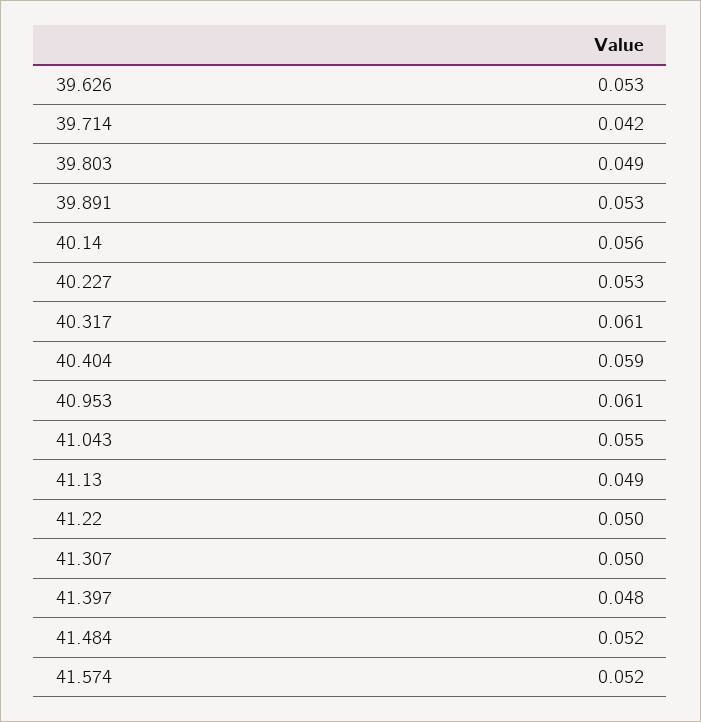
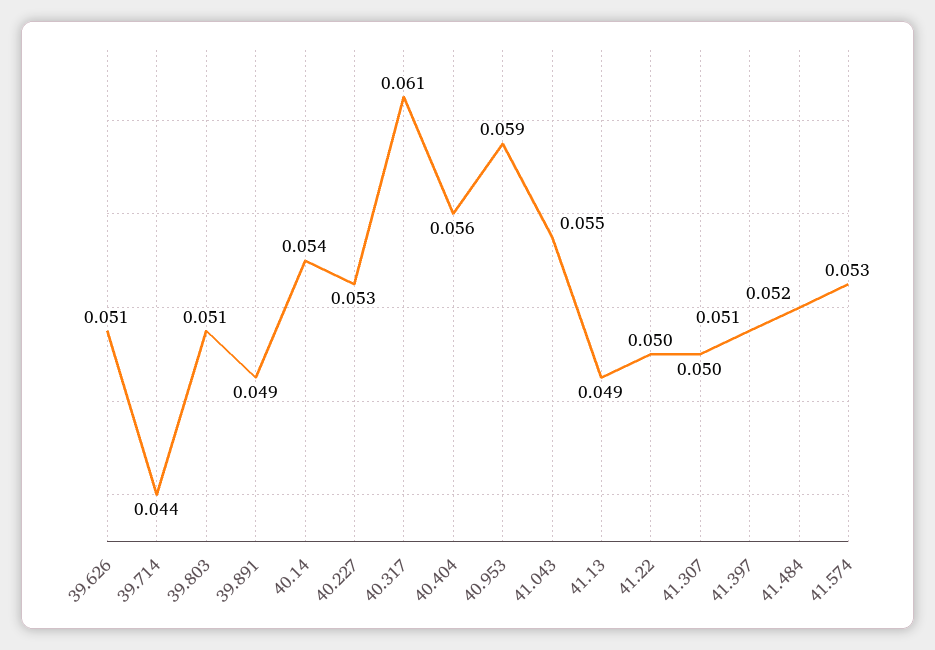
  {
-   "39.626": 0.053,
+   "39.626": 0.051,
-   "39.714": 0.042,
+   "39.714": 0.044,
-   "39.803": 0.049,
+   "39.803": 0.051,
-   "39.891": 0.053,
+   "39.891": 0.049,
-   "40.14": 0.056,
+   "40.14": 0.054,
    "40.227": 0.053,
    "40.317": 0.061,
-   "40.404": 0.059,
+   "40.404": 0.056,
-   "40.953": 0.061,
+   "40.953": 0.059,
    "41.043": 0.055,
    "41.13": 0.049,
    "41.22": 0.05,
    "41.307": 0.05,
-   "41.397": 0.048,
+   "41.397": 0.051,
    "41.484": 0.052,
-   "41.574": 0.052
+   "41.574": 0.053
  }

